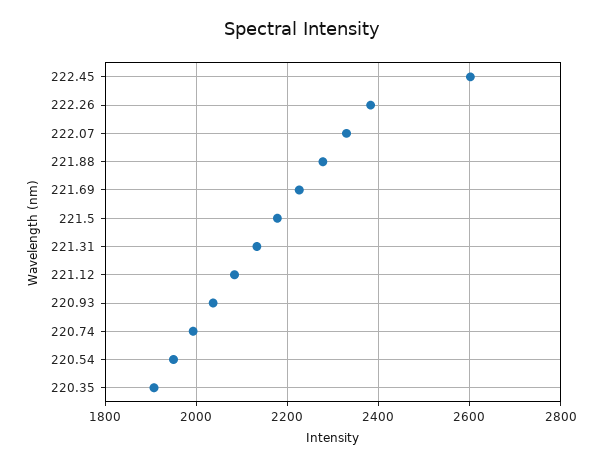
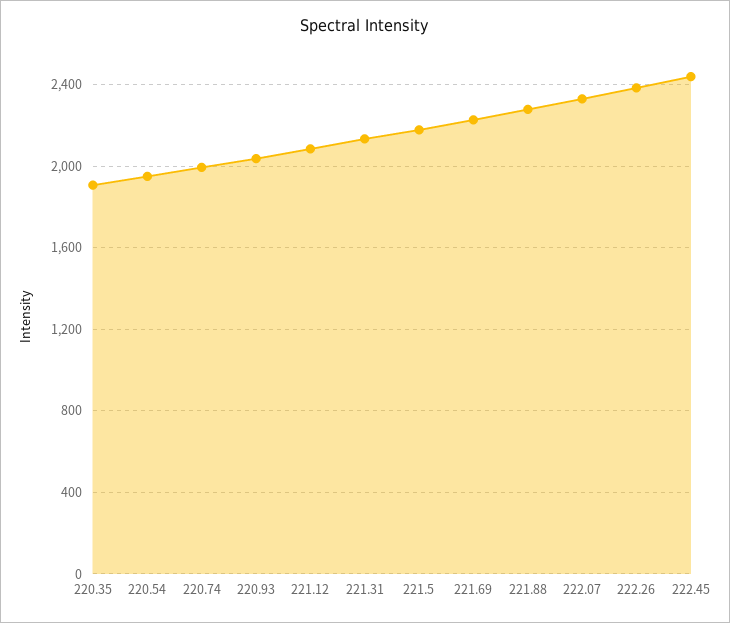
  {
-   "222.45": 2600,
+   "222.45": 2450,
    "222.26": 2380,
    "222.07": 2340,
    "221.88": 2280,
    "221.69": 2220,
    "221.5": 2180,
    "221.31": 2140,
    "221.12": 2080,
    "220.93": 2040,
    "220.74": 2000,
    "220.54": 1960,
    "220.35": 1900
  }

